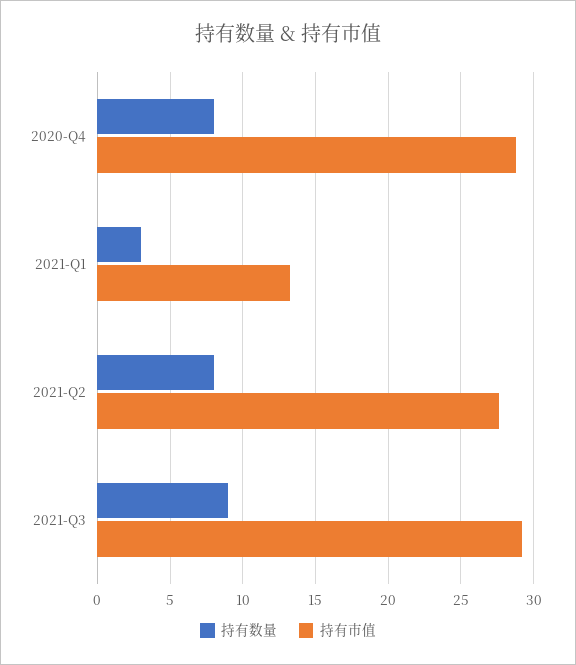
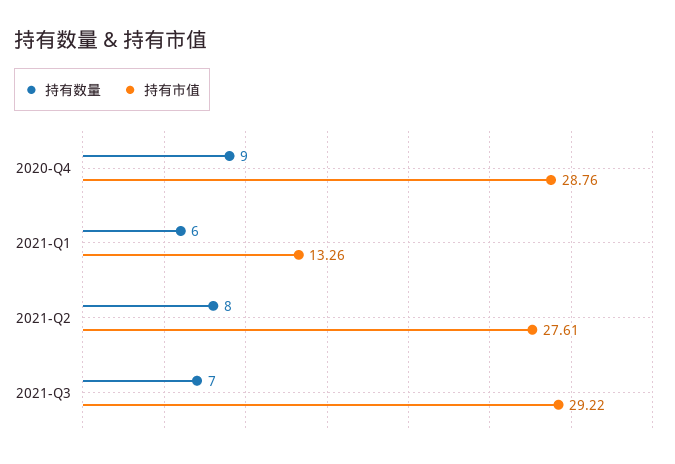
  {
    "持有数量": {
-     "2020-Q4": 8,
+     "2020-Q4": 9,
-     "2021-Q1": 3,
+     "2021-Q1": 6,
      "2021-Q2": 8,
-     "2021-Q3": 9
+     "2021-Q3": 7
    },
    "持有市值": {
      "2020-Q4": 28.76,
      "2021-Q1": 13.26,
      "2021-Q2": 27.61,
      "2021-Q3": 29.22
    }
  }

